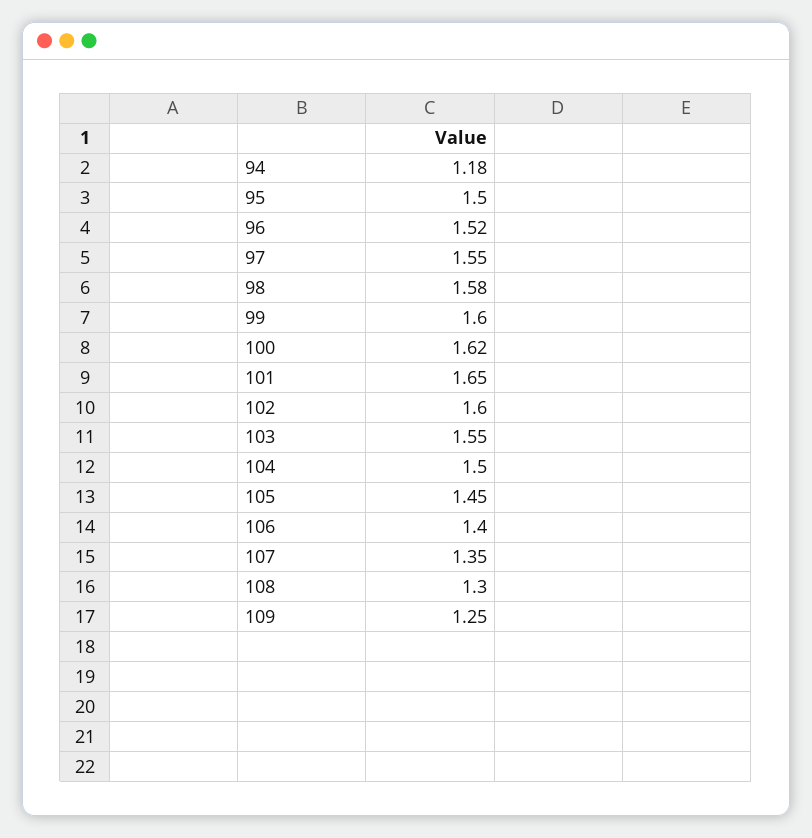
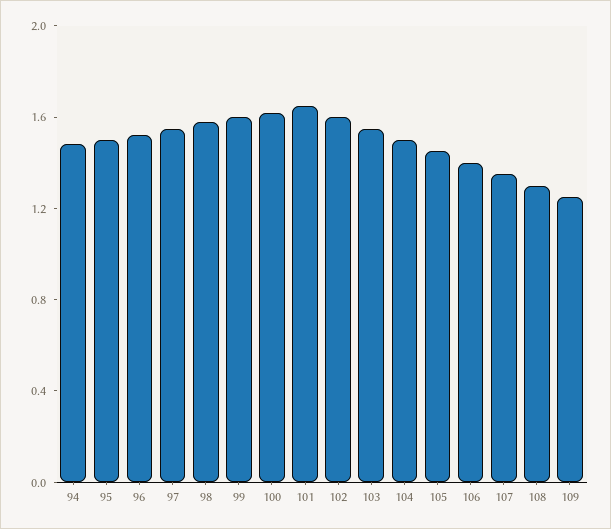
  {
-   "94": 1.18,
+   "94": 1.5,
    "95": 1.5,
    "96": 1.52,
    "97": 1.55,
    "98": 1.58,
    "99": 1.6,
    "100": 1.62,
    "101": 1.65,
    "102": 1.6,
    "103": 1.55,
    "104": 1.5,
    "105": 1.45,
    "106": 1.4,
    "107": 1.35,
    "108": 1.3,
    "109": 1.25
  }

